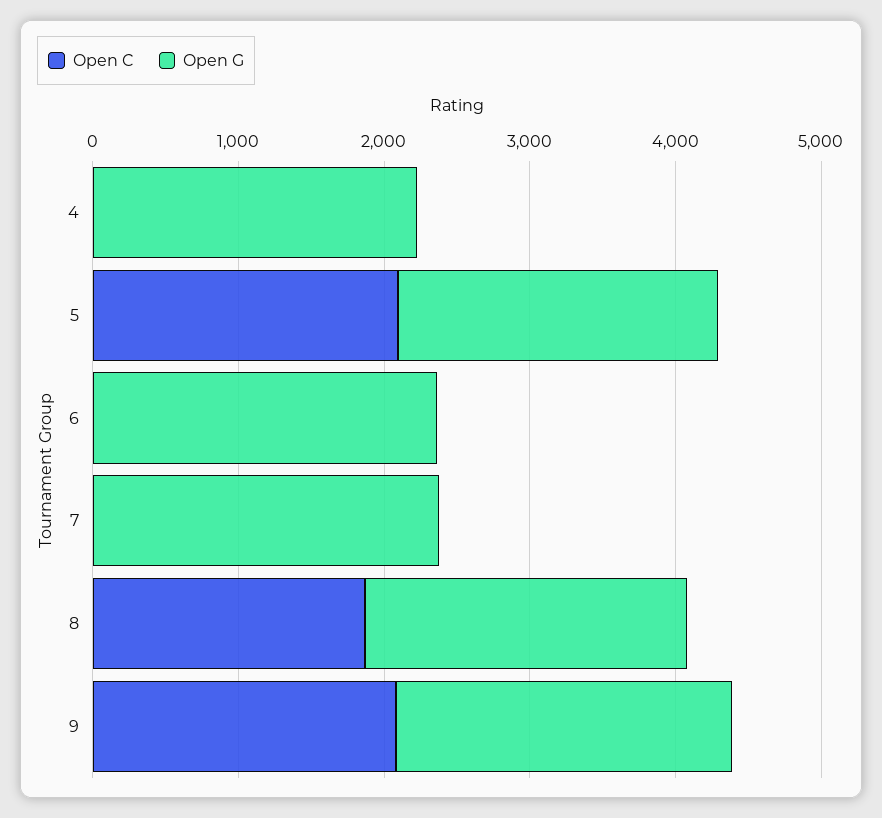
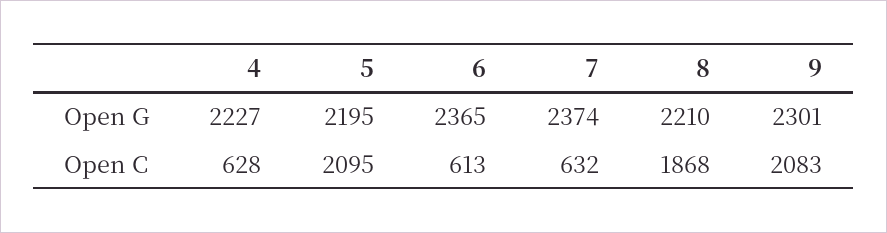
  {
    "Open C": {
-     "4": 0,
+     "4": 628,
      "5": 2095,
-     "6": 0,
+     "6": 613,
-     "7": 0,
+     "7": 632,
      "8": 1868,
      "9": 2083
    },
    "Open G": {
      "4": 2227,
      "5": 2195,
      "6": 2365,
      "7": 2374,
      "8": 2210,
      "9": 2301
    }
  }

